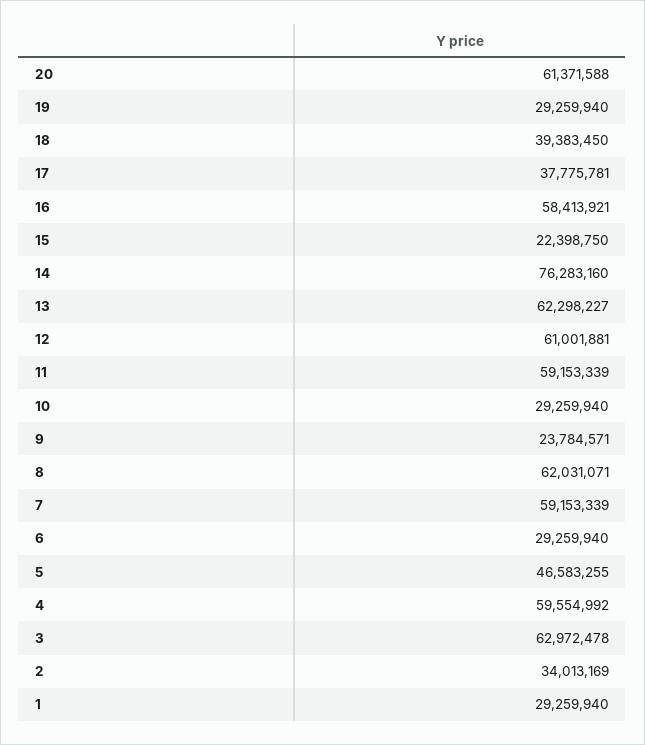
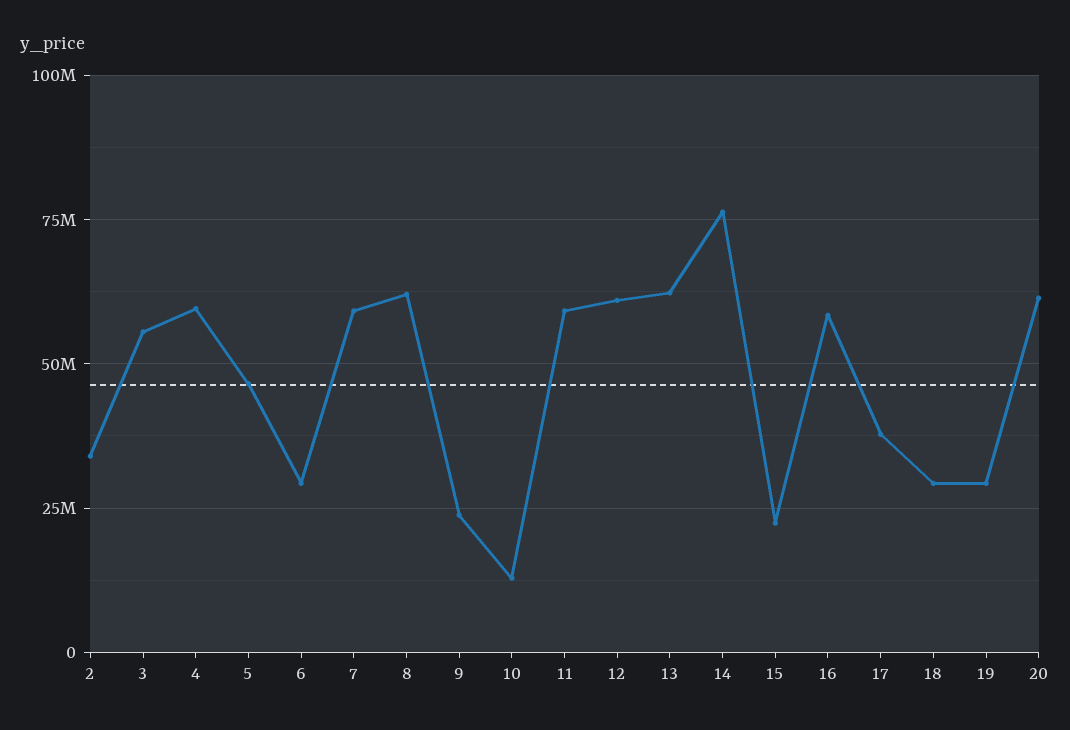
  {
    "20": 61371588,
    "19": 29259940,
-   "18": 39383450,
+   "18": 30000000,
    "17": 37775781,
    "16": 58413921,
    "15": 22398750,
    "14": 76283160,
    "13": 62298227,
    "12": 61001881,
    "11": 59153339,
-   "10": 29259940,
+   "10": 12500000,
    "9": 23784571,
    "8": 62031071,
    "7": 59153339,
    "6": 29259940,
    "5": 46583255,
    "4": 59554992,
-   "3": 62972478,
+   "3": 55000000,
-   "2": 34013169,
+   "2": 34013169
-   "1": 29259940
  }

